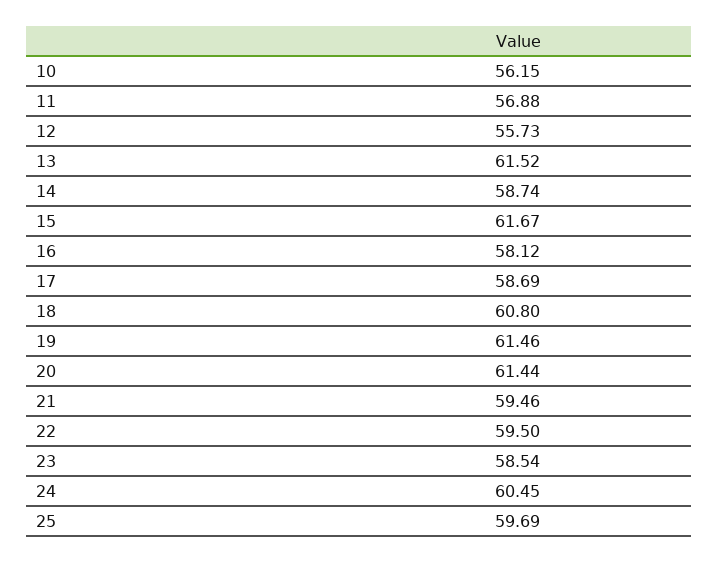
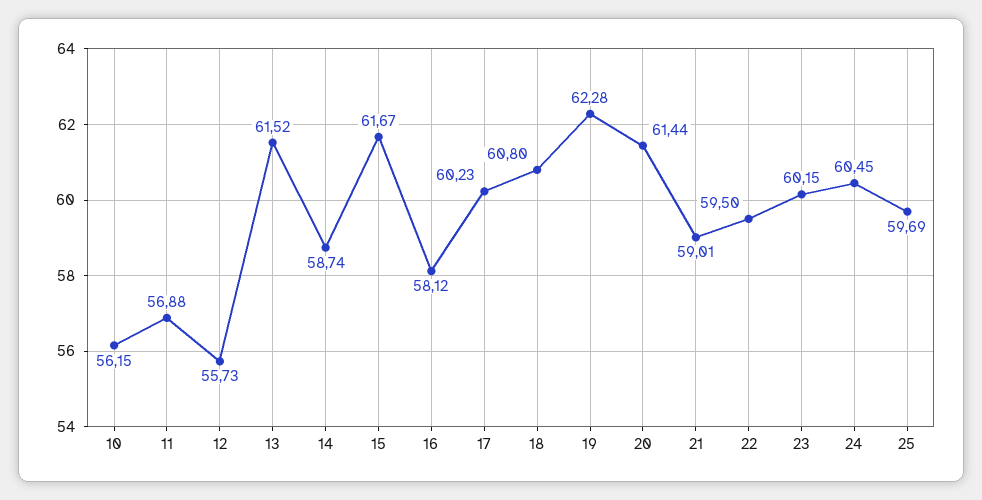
  {
    "10": 56.15,
    "11": 56.88,
    "12": 55.73,
    "13": 61.52,
    "14": 58.74,
    "15": 61.67,
    "16": 58.12,
-   "17": 58.69,
+   "17": 60.23,
    "18": 60.8,
-   "19": 61.46,
+   "19": 62.28,
    "20": 61.44,
-   "21": 59.46,
+   "21": 59.01,
    "22": 59.5,
-   "23": 58.54,
+   "23": 60.15,
    "24": 60.45,
    "25": 59.69
  }

